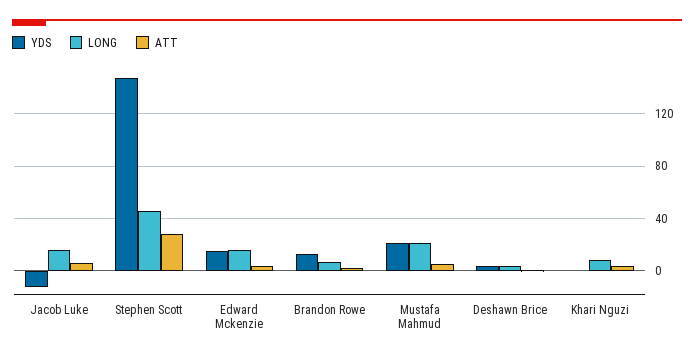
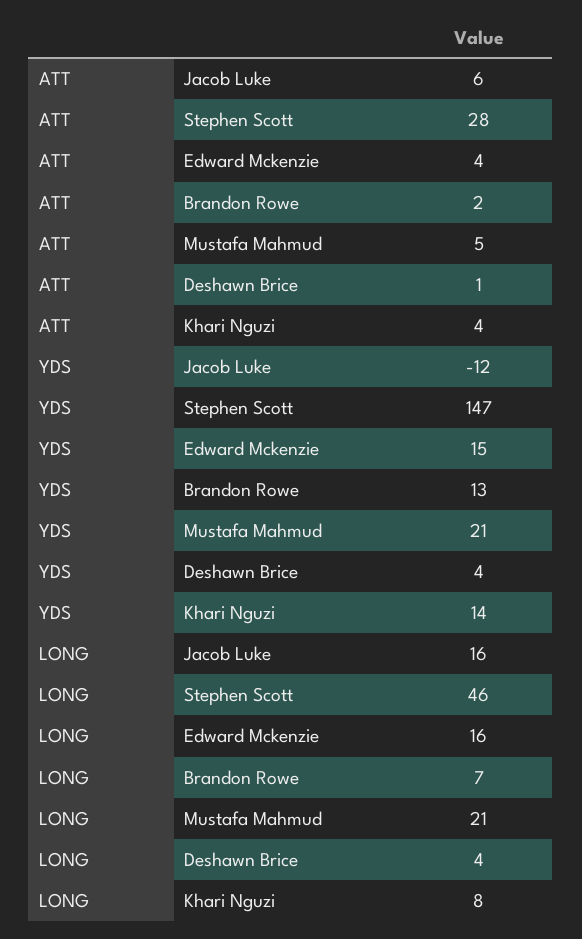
  {
    "YDS": {
      "Jacob Luke": -12,
      "Stephen Scott": 147,
      "Edward Mckenzie": 15,
      "Brandon Rowe": 13,
      "Mustafa Mahmud": 21,
      "Deshawn Brice": 4,
-     "Khari Nguzi": 0
+     "Khari Nguzi": 14
    },
    "LONG": {
      "Jacob Luke": 16,
      "Stephen Scott": 46,
      "Edward Mckenzie": 16,
      "Brandon Rowe": 7,
      "Mustafa Mahmud": 21,
      "Deshawn Brice": 4,
      "Khari Nguzi": 8
    },
    "ATT": {
      "Jacob Luke": 6,
      "Stephen Scott": 28,
      "Edward Mckenzie": 4,
      "Brandon Rowe": 2,
      "Mustafa Mahmud": 5,
      "Deshawn Brice": 1,
      "Khari Nguzi": 4
    }
  }

